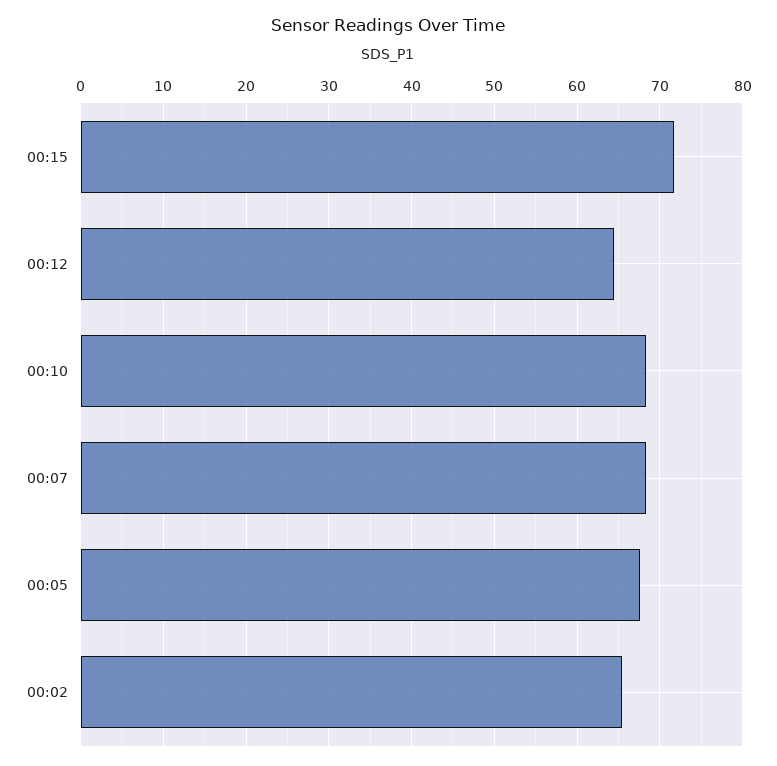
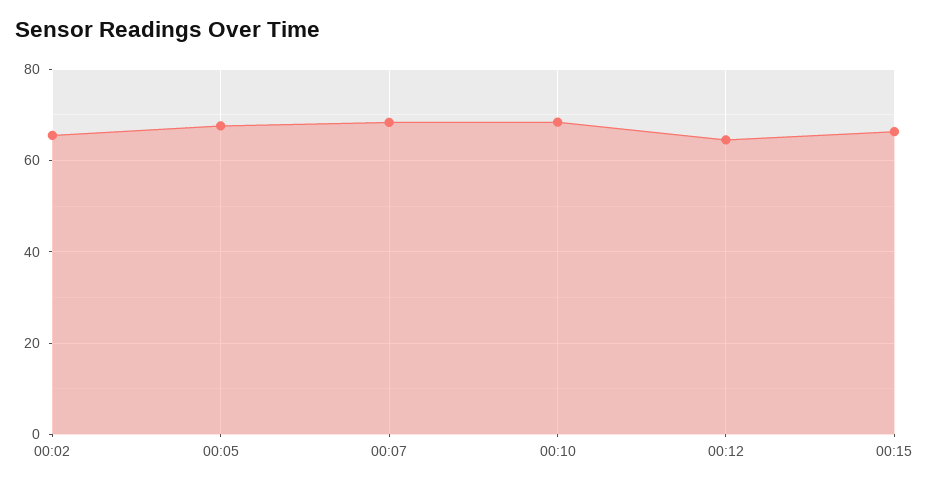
  {
-   "00:15": 72,
+   "00:15": 66,
    "00:12": 64,
    "00:10": 68,
    "00:07": 68,
    "00:05": 68,
    "00:02": 65
  }

